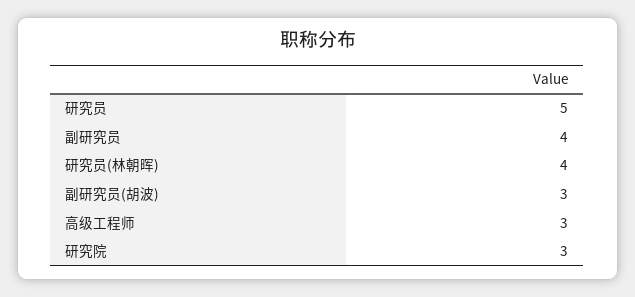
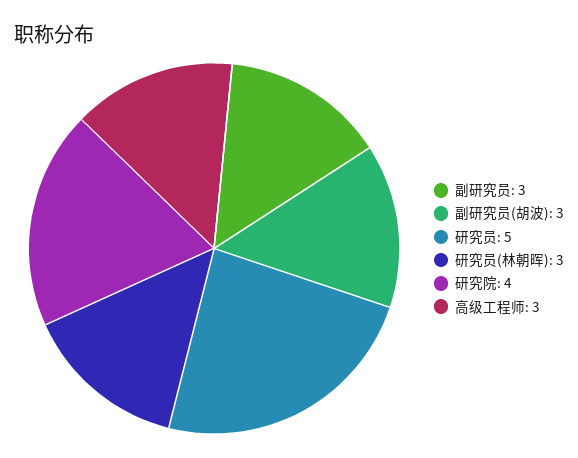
  {
    "研究员": 5,
-   "副研究员": 4,
+   "副研究员": 3,
-   "研究员(林朝晖)": 4,
+   "研究员(林朝晖)": 3,
    "副研究员(胡波)": 3,
    "高级工程师": 3,
-   "研究院": 3
+   "研究院": 4
  }

